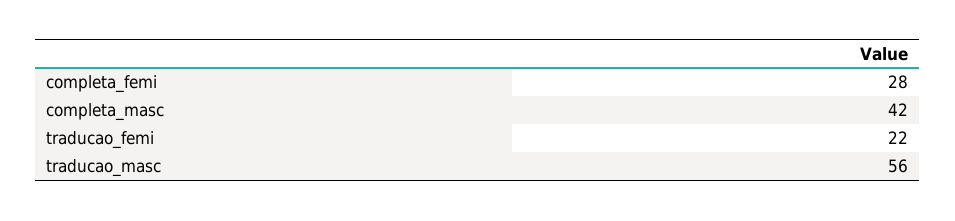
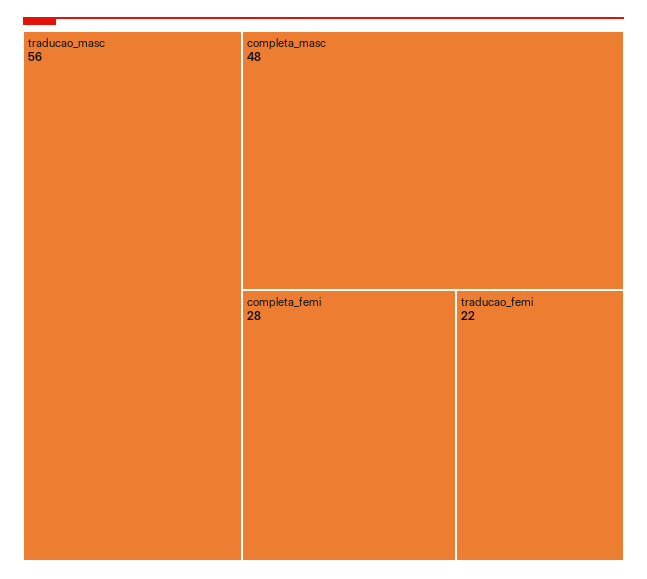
  {
    "completa_femi": 28,
-   "completa_masc": 42,
+   "completa_masc": 48,
    "traducao_femi": 22,
    "traducao_masc": 56
  }

